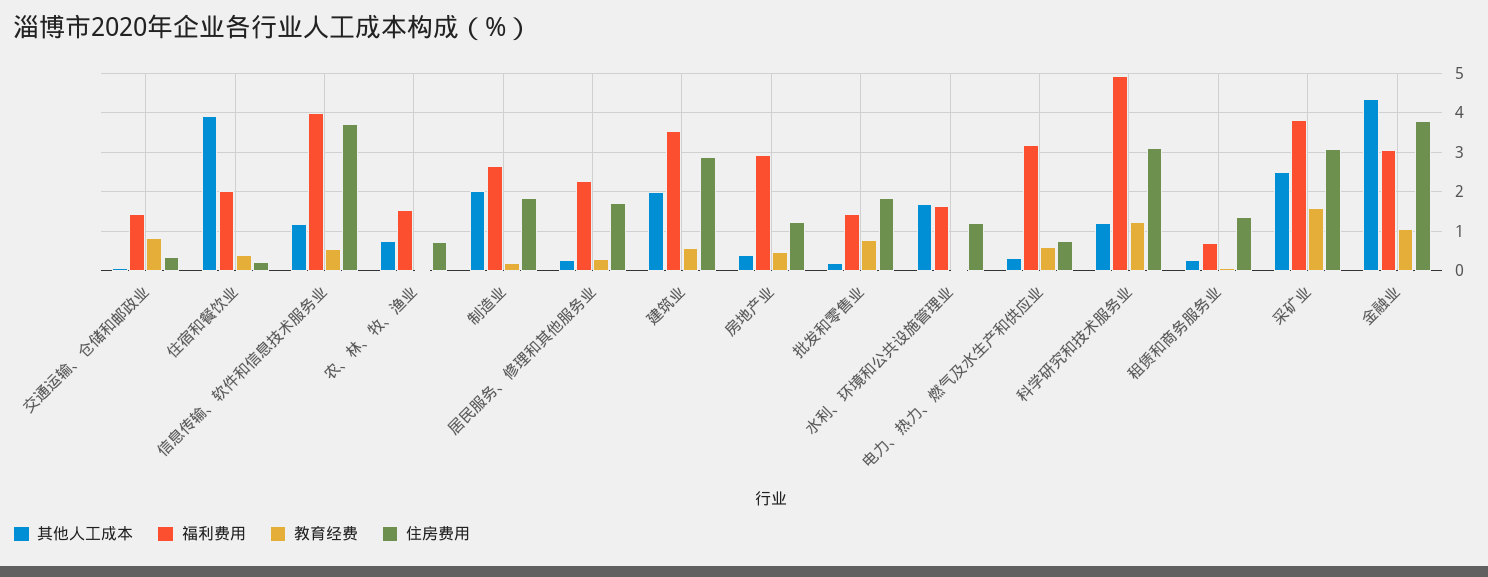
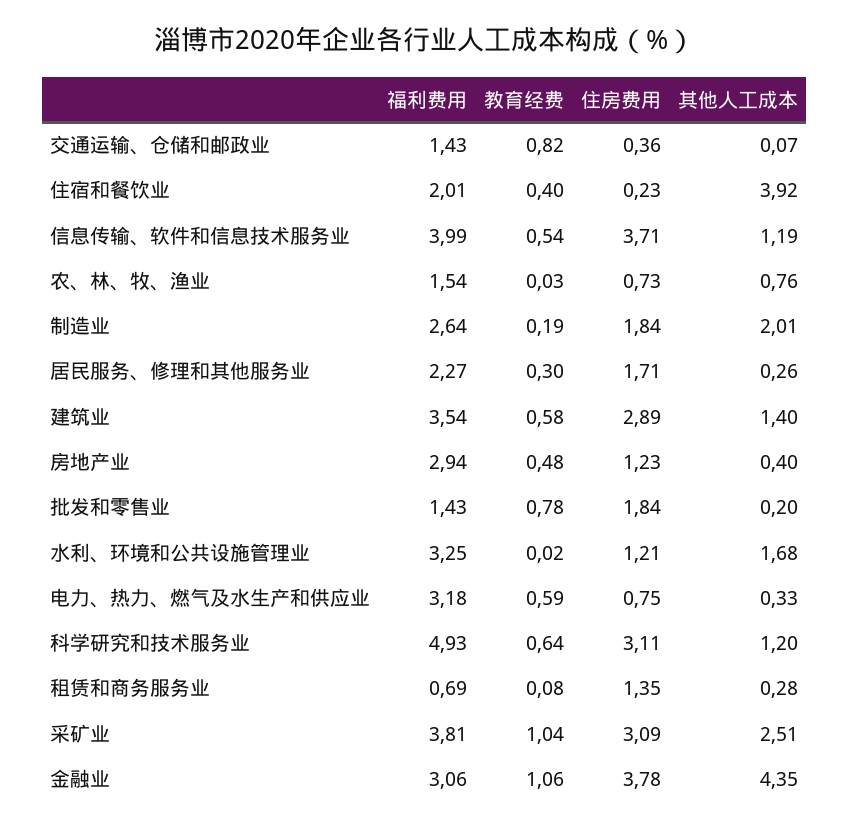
  {
    "其他人工成本": {
      "交通运输、仓储和邮政业": 0.07,
      "住宿和餐饮业": 3.92,
      "信息传输、软件和信息技术服务业": 1.19,
      "农、林、牧、渔业": 0.76,
      "制造业": 2.01,
      "居民服务、修理和其他服务业": 0.26,
-     "建筑业": 2,
+     "建筑业": 1.4,
      "房地产业": 0.4,
      "批发和零售业": 0.2,
      "水利、环境和公共设施管理业": 1.68,
      "电力、热力、燃气及水生产和供应业": 0.33,
      "科学研究和技术服务业": 1.2,
      "租赁和商务服务业": 0.28,
      "采矿业": 2.51,
      "金融业": 4.35
    },
    "福利费用": {
      "交通运输、仓储和邮政业": 1.43,
      "住宿和餐饮业": 2.01,
      "信息传输、软件和信息技术服务业": 3.99,
      "农、林、牧、渔业": 1.54,
      "制造业": 2.64,
      "居民服务、修理和其他服务业": 2.27,
      "建筑业": 3.54,
      "房地产业": 2.94,
      "批发和零售业": 1.43,
-     "水利、环境和公共设施管理业": 1.6,
+     "水利、环境和公共设施管理业": 3.25,
      "电力、热力、燃气及水生产和供应业": 3.18,
      "科学研究和技术服务业": 4.93,
      "租赁和商务服务业": 0.69,
      "采矿业": 3.81,
      "金融业": 3.06
    },
    "教育经费": {
      "交通运输、仓储和邮政业": 0.82,
      "住宿和餐饮业": 0.4,
      "信息传输、软件和信息技术服务业": 0.54,
      "农、林、牧、渔业": 0.03,
      "制造业": 0.19,
      "居民服务、修理和其他服务业": 0.3,
      "建筑业": 0.58,
      "房地产业": 0.48,
      "批发和零售业": 0.78,
      "水利、环境和公共设施管理业": 0.02,
      "电力、热力、燃气及水生产和供应业": 0.59,
-     "科学研究和技术服务业": 1.2,
+     "科学研究和技术服务业": 0.64,
      "租赁和商务服务业": 0.08,
-     "采矿业": 1.6,
+     "采矿业": 1.04,
      "金融业": 1.06
    },
    "住房费用": {
      "交通运输、仓储和邮政业": 0.36,
      "住宿和餐饮业": 0.23,
      "信息传输、软件和信息技术服务业": 3.71,
      "农、林、牧、渔业": 0.73,
      "制造业": 1.84,
      "居民服务、修理和其他服务业": 1.71,
      "建筑业": 2.89,
      "房地产业": 1.23,
      "批发和零售业": 1.84,
      "水利、环境和公共设施管理业": 1.21,
      "电力、热力、燃气及水生产和供应业": 0.75,
      "科学研究和技术服务业": 3.11,
      "租赁和商务服务业": 1.35,
      "采矿业": 3.09,
      "金融业": 3.78
    }
  }

